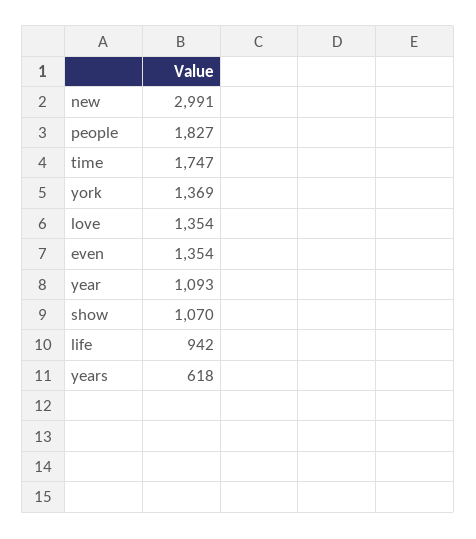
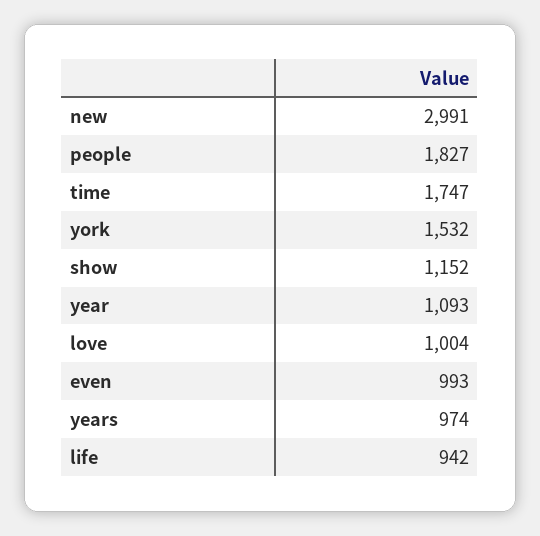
  {
    "new": 2991,
    "people": 1827,
    "time": 1747,
-   "york": 1369,
+   "york": 1532,
-   "love": 1354,
+   "love": 1004,
-   "even": 1354,
+   "even": 993,
    "year": 1093,
-   "show": 1070,
+   "show": 1152,
    "life": 942,
-   "years": 618
+   "years": 974
  }

